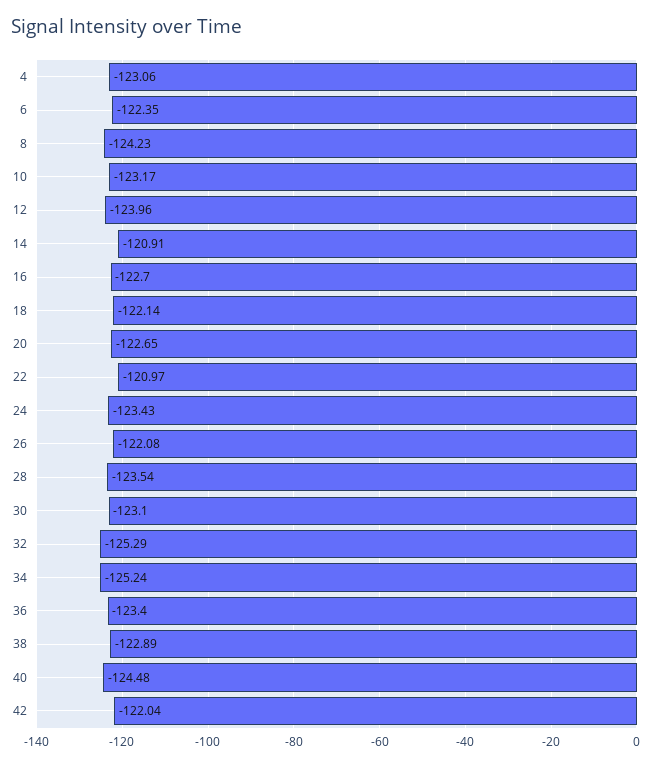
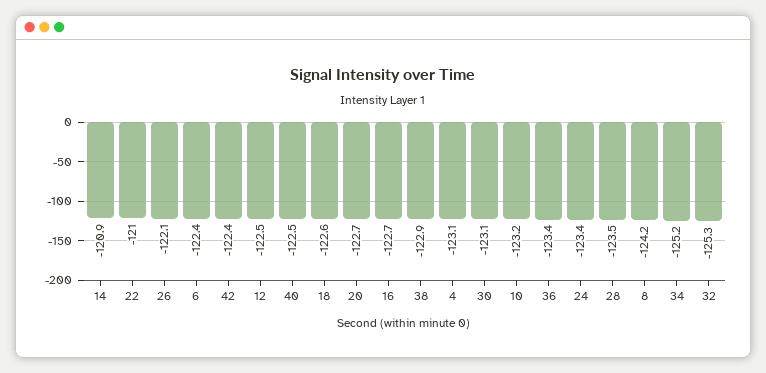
  {
    "4": -123.06,
    "6": -122.35,
    "8": -124.23,
    "10": -123.17,
-   "12": -123.96,
+   "12": -122.5,
    "14": -120.91,
    "16": -122.7,
-   "18": -122.14,
+   "18": -122.6,
    "20": -122.65,
    "22": -120.97,
    "24": -123.43,
    "26": -122.08,
    "28": -123.54,
    "30": -123.1,
    "32": -125.29,
    "34": -125.24,
    "36": -123.4,
    "38": -122.89,
-   "40": -124.48,
+   "40": -122.5,
-   "42": -122.04
+   "42": -122.4
  }

